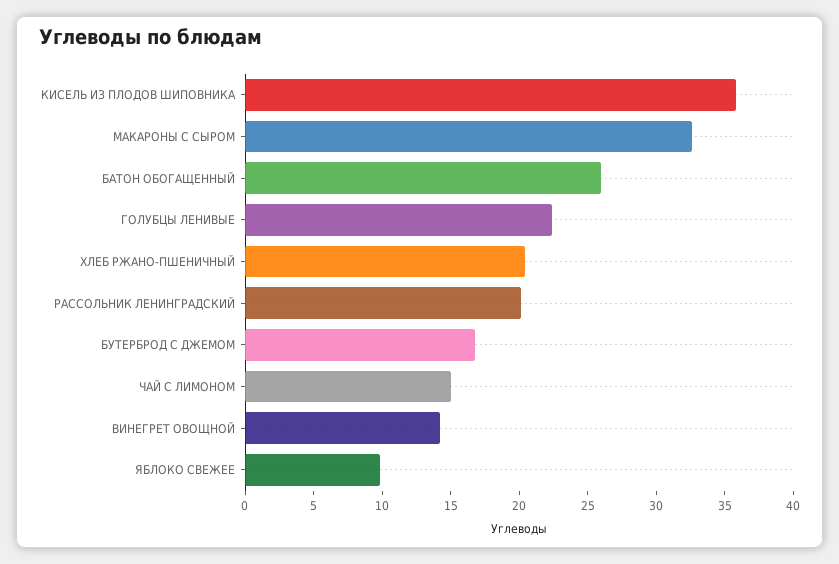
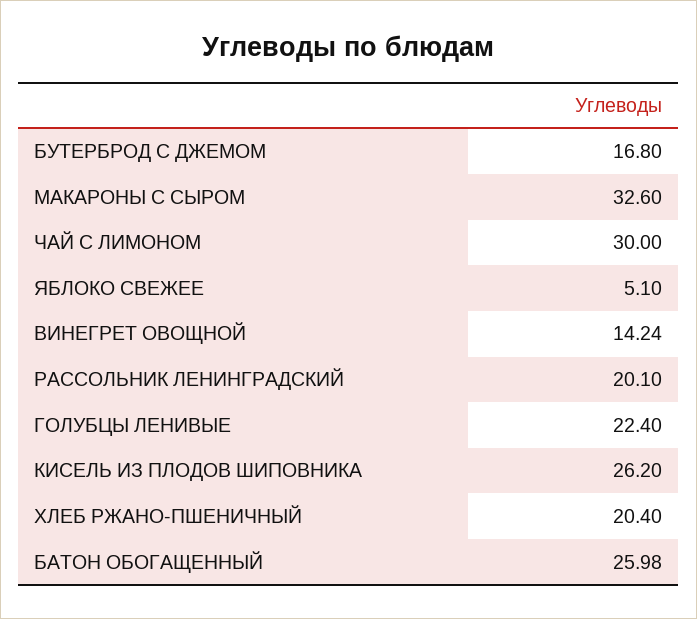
  {
-   "КИСЕЛЬ ИЗ ПЛОДОВ ШИПОВНИКА": 36,
+   "КИСЕЛЬ ИЗ ПЛОДОВ ШИПОВНИКА": 26.2,
    "МАКАРОНЫ С СЫРОМ": 32.6,
    "БАТОН ОБОГАЩЕННЫЙ": 25.98,
    "ГОЛУБЦЫ ЛЕНИВЫЕ": 22.4,
    "ХЛЕБ РЖАНО-ПШЕНИЧНЫЙ": 20.4,
    "РАССОЛЬНИК ЛЕНИНГРАДСКИЙ": 20.1,
    "БУТЕРБРОД С ДЖЕМОМ": 16.8,
-   "ЧАЙ С ЛИМОНОМ": 15,
+   "ЧАЙ С ЛИМОНОМ": 30,
    "ВИНЕГРЕТ ОВОЩНОЙ": 14.24,
-   "ЯБЛОКО СВЕЖЕЕ": 10
+   "ЯБЛОКО СВЕЖЕЕ": 5.1
  }

